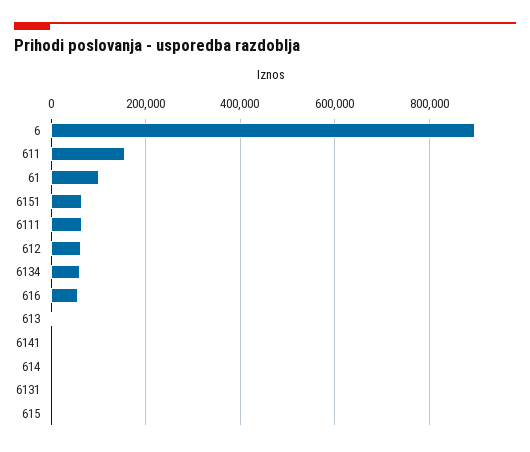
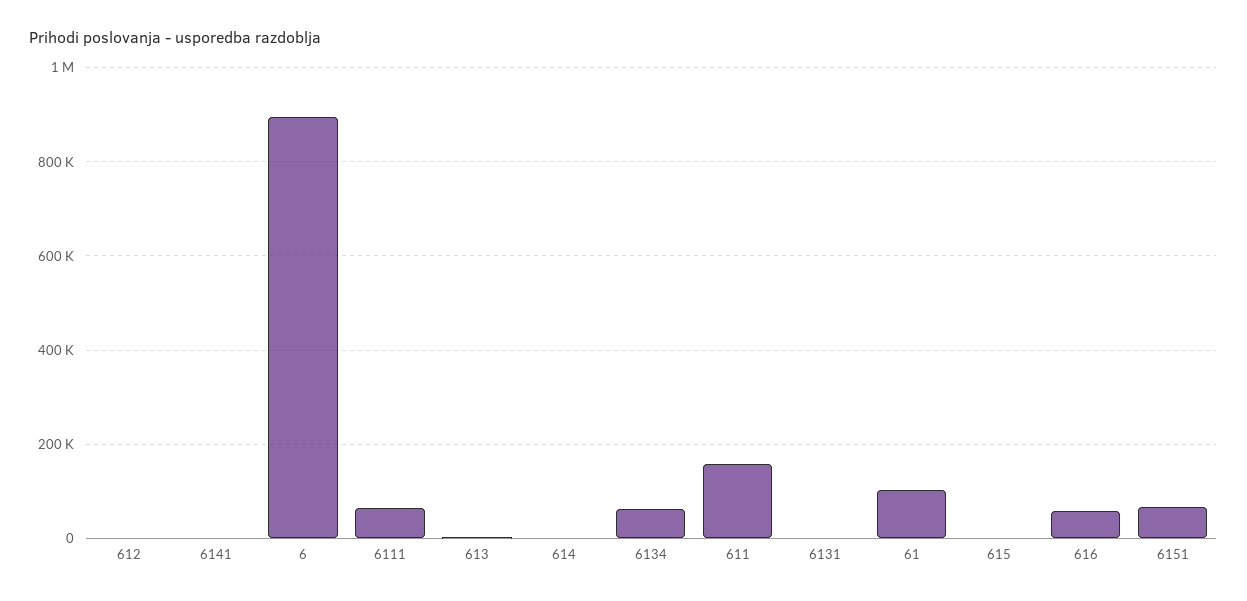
  {
    "6": 900000,
    "611": 160000,
    "61": 100000,
    "6151": 60000,
    "6111": 60000,
-   "612": 60000,
+   "612": 0,
    "6134": 60000,
    "616": 60000,
    "613": 0,
    "6141": 0,
    "614": 0,
    "6131": 0,
    "615": 0
  }

